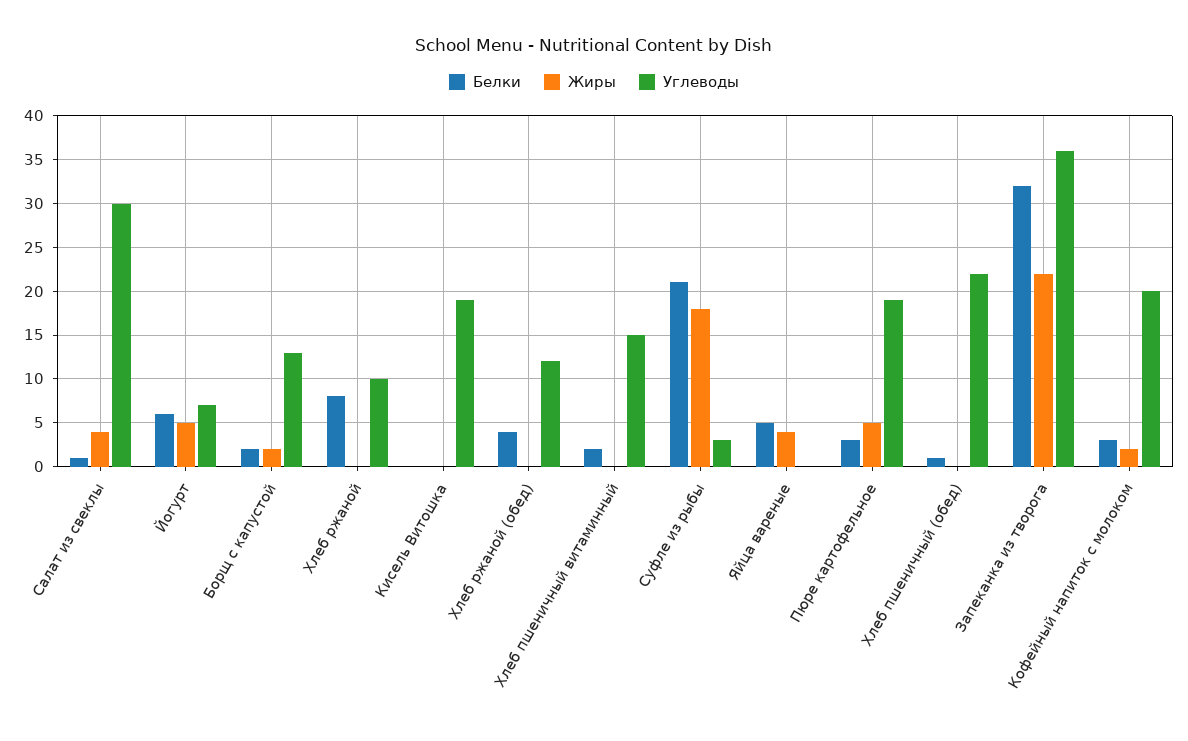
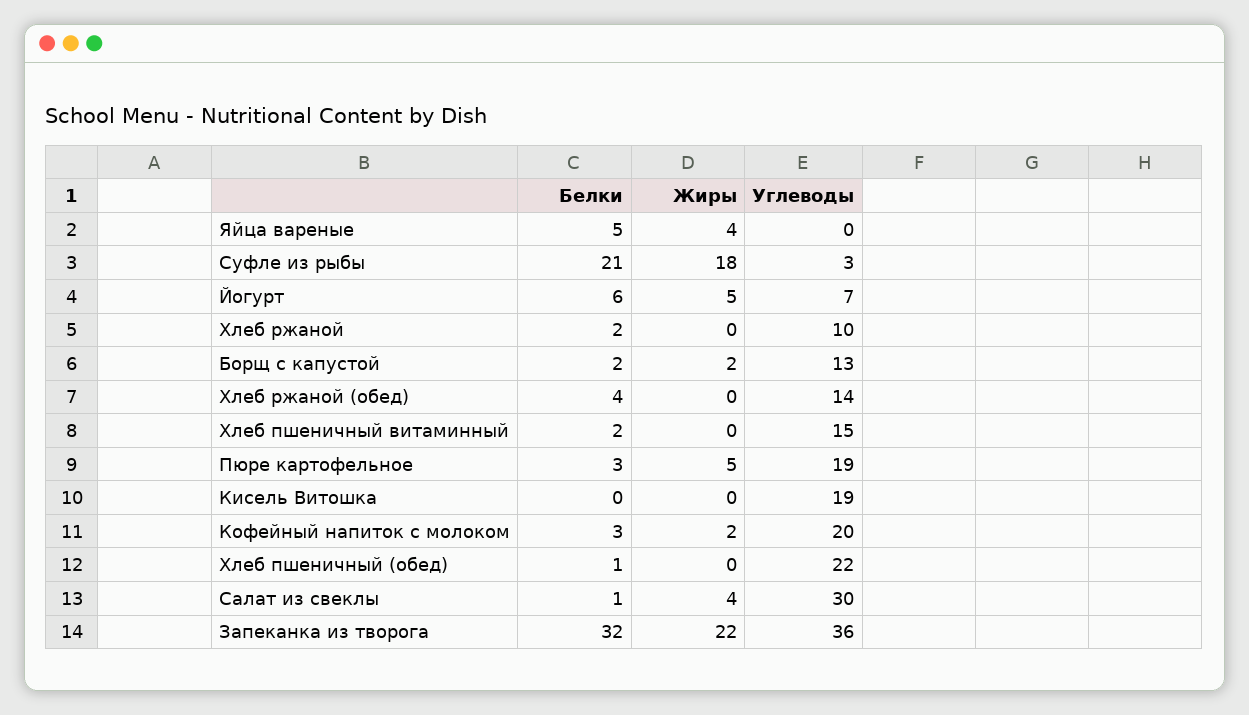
  {
    "Белки": {
      "Салат из свеклы": 1,
      "Йогурт": 6,
      "Борщ с капустой": 2,
-     "Хлеб ржаной": 8,
+     "Хлеб ржаной": 2,
      "Кисель Витошка": 0,
      "Хлеб ржаной (обед)": 4,
      "Хлеб пшеничный витаминный": 2,
      "Суфле из рыбы": 21,
      "Яйца вареные": 5,
      "Пюре картофельное": 3,
      "Хлеб пшеничный (обед)": 1,
      "Запеканка из творога": 32,
      "Кофейный напиток с молоком": 3
    },
    "Жиры": {
      "Салат из свеклы": 4,
      "Йогурт": 5,
      "Борщ с капустой": 2,
      "Хлеб ржаной": 0,
      "Кисель Витошка": 0,
      "Хлеб ржаной (обед)": 0,
      "Хлеб пшеничный витаминный": 0,
      "Суфле из рыбы": 18,
      "Яйца вареные": 4,
      "Пюре картофельное": 5,
      "Хлеб пшеничный (обед)": 0,
      "Запеканка из творога": 22,
      "Кофейный напиток с молоком": 2
    },
    "Углеводы": {
      "Салат из свеклы": 30,
      "Йогурт": 7,
      "Борщ с капустой": 13,
      "Хлеб ржаной": 10,
      "Кисель Витошка": 19,
-     "Хлеб ржаной (обед)": 12,
+     "Хлеб ржаной (обед)": 14,
      "Хлеб пшеничный витаминный": 15,
      "Суфле из рыбы": 3,
      "Яйца вареные": 0,
      "Пюре картофельное": 19,
      "Хлеб пшеничный (обед)": 22,
      "Запеканка из творога": 36,
      "Кофейный напиток с молоком": 20
    }
  }

